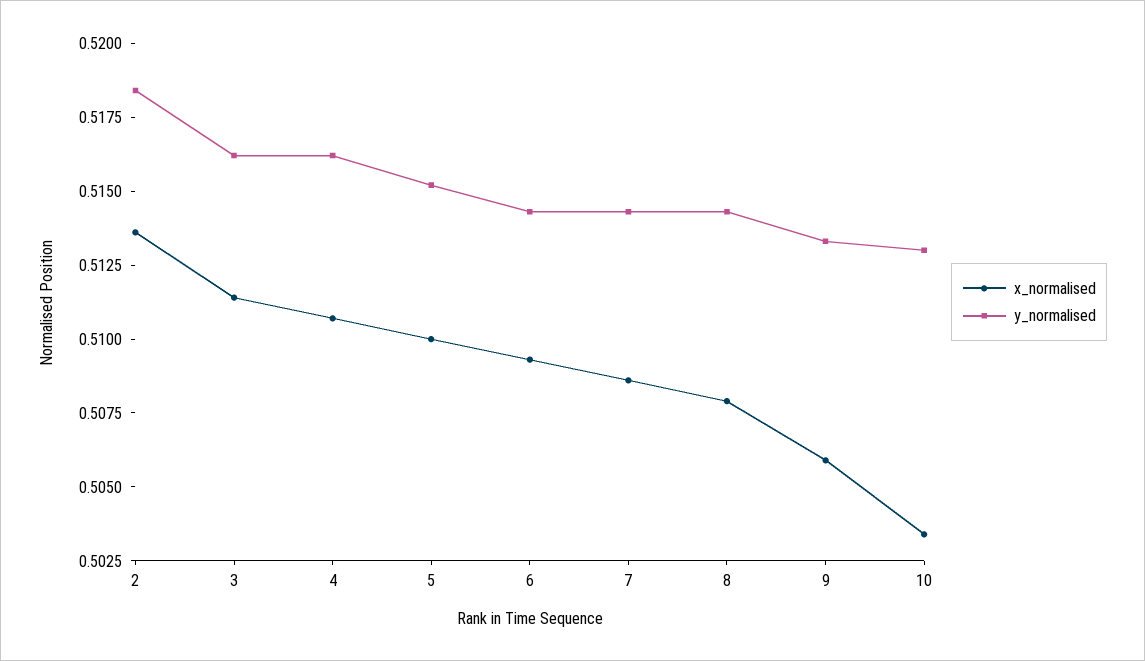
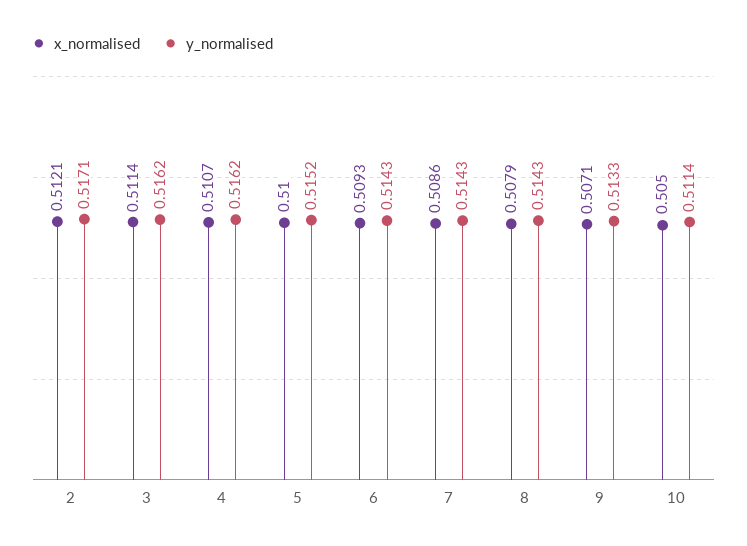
  {
    "x_normalised": {
-     "2": 0.5135,
+     "2": 0.5121,
      "3": 0.5114,
      "4": 0.5107,
      "5": 0.51,
      "6": 0.5093,
      "7": 0.5086,
      "8": 0.5079,
-     "9": 0.506,
+     "9": 0.5071,
-     "10": 0.5035
+     "10": 0.505
    },
    "y_normalised": {
-     "2": 0.5185,
+     "2": 0.5171,
      "3": 0.5162,
      "4": 0.5162,
      "5": 0.5152,
      "6": 0.5143,
      "7": 0.5143,
      "8": 0.5143,
      "9": 0.5133,
-     "10": 0.513
+     "10": 0.5114
    }
  }

